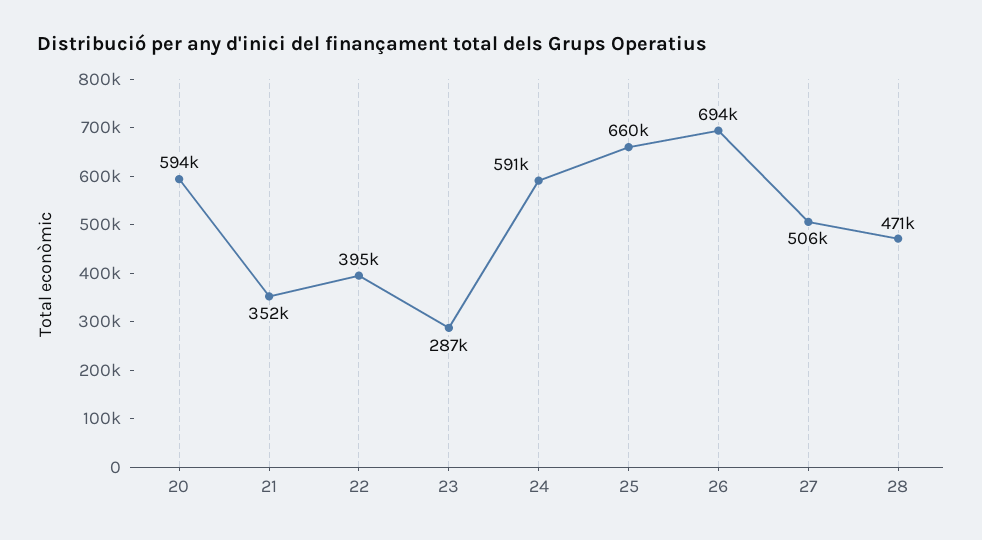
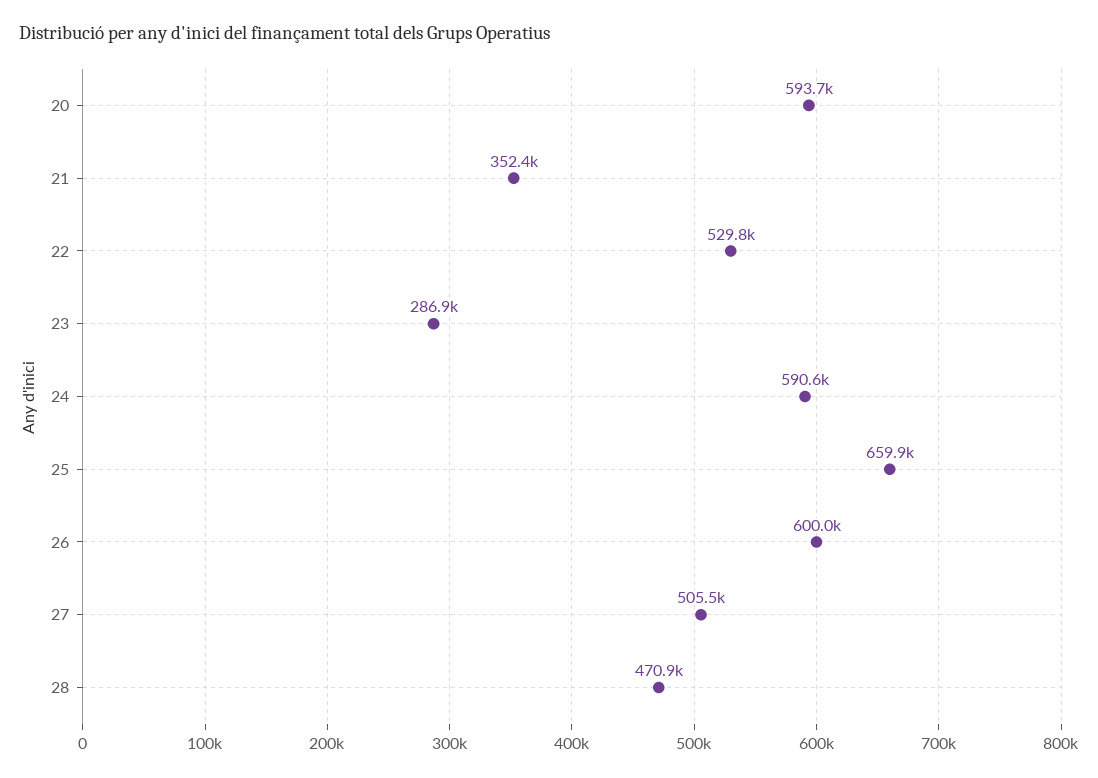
  {
    "20": 593700,
    "21": 352400,
-   "22": 395000,
+   "22": 529800,
    "23": 286900,
    "24": 590600,
    "25": 659900,
-   "26": 694000,
+   "26": 600000,
    "27": 505500,
    "28": 470900
  }

